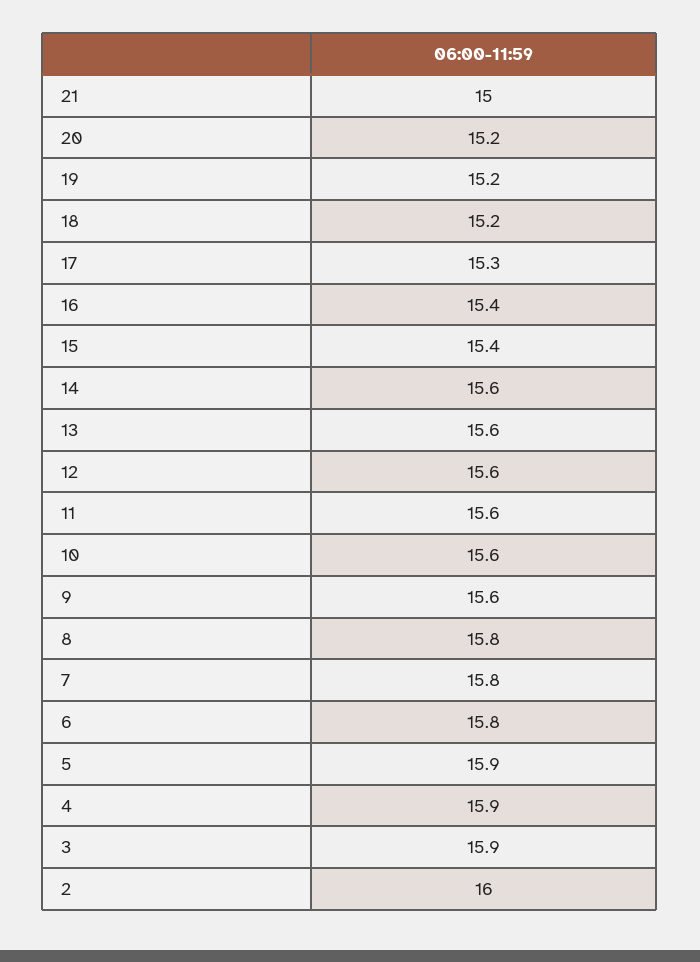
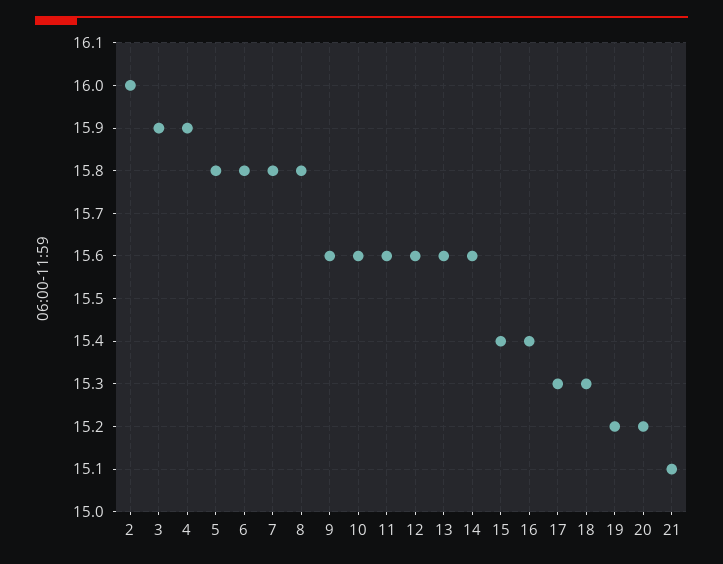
  {
-   "21": 15,
+   "21": 15.1,
    "20": 15.2,
    "19": 15.2,
-   "18": 15.2,
+   "18": 15.3,
    "17": 15.3,
    "16": 15.4,
    "15": 15.4,
    "14": 15.6,
    "13": 15.6,
    "12": 15.6,
    "11": 15.6,
    "10": 15.6,
    "9": 15.6,
    "8": 15.8,
    "7": 15.8,
    "6": 15.8,
-   "5": 15.9,
+   "5": 15.8,
    "4": 15.9,
    "3": 15.9,
    "2": 16
  }

